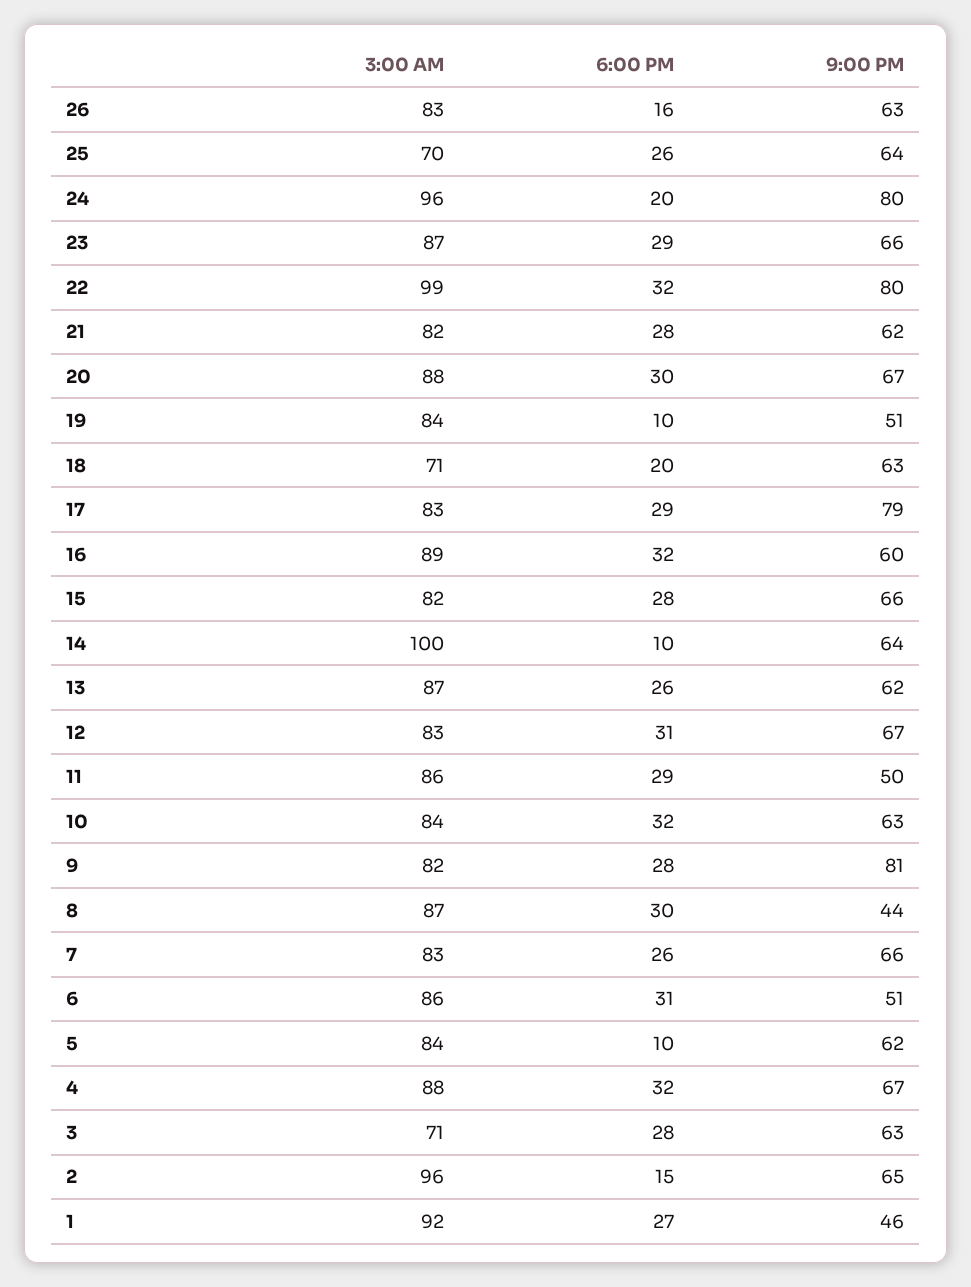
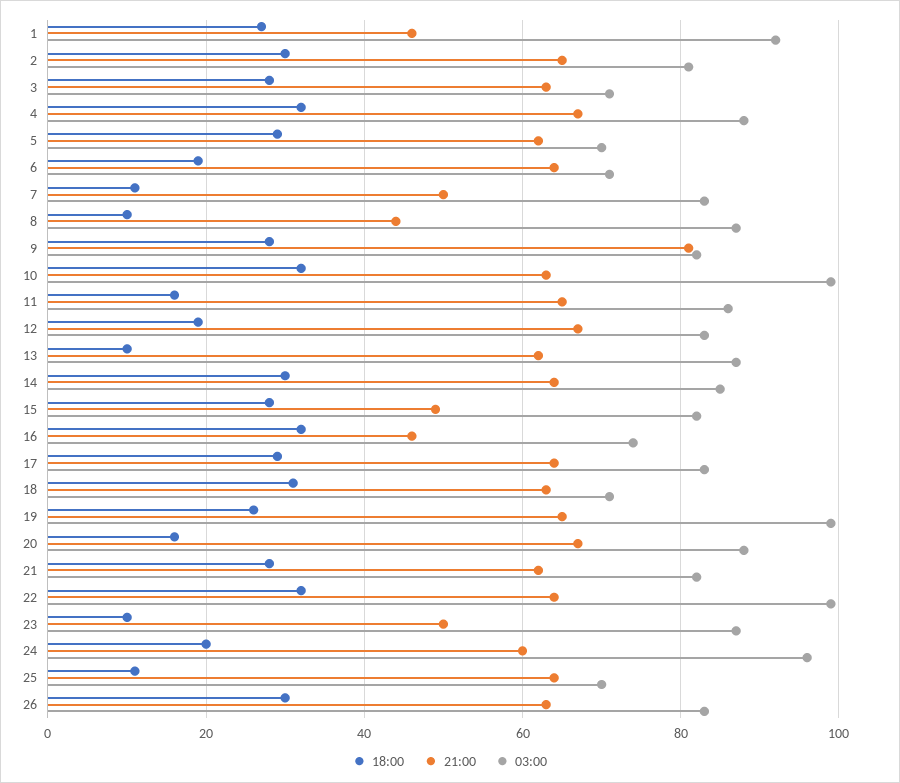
  {
    "3:00 AM": {
      "26": 83,
      "25": 70,
      "24": 96,
      "23": 87,
      "22": 99,
      "21": 82,
      "20": 88,
-     "19": 84,
+     "19": 100,
      "18": 71,
      "17": 83,
-     "16": 89,
+     "16": 75,
      "15": 82,
-     "14": 100,
+     "14": 85,
      "13": 87,
      "12": 83,
      "11": 86,
-     "10": 84,
+     "10": 100,
      "9": 82,
      "8": 87,
      "7": 83,
-     "6": 86,
+     "6": 70,
-     "5": 84,
+     "5": 70,
      "4": 88,
      "3": 71,
-     "2": 96,
+     "2": 80,
      "1": 92
    },
    "6:00 PM": {
-     "26": 16,
+     "26": 30,
-     "25": 26,
+     "25": 10,
      "24": 20,
-     "23": 29,
+     "23": 10,
      "22": 32,
      "21": 28,
-     "20": 30,
+     "20": 15,
-     "19": 10,
+     "19": 25,
-     "18": 20,
+     "18": 30,
      "17": 29,
      "16": 32,
      "15": 28,
-     "14": 10,
+     "14": 30,
-     "13": 26,
+     "13": 10,
-     "12": 31,
+     "12": 20,
-     "11": 29,
+     "11": 15,
      "10": 32,
      "9": 28,
-     "8": 30,
+     "8": 10,
-     "7": 26,
+     "7": 10,
-     "6": 31,
+     "6": 20,
-     "5": 10,
+     "5": 30,
      "4": 32,
      "3": 28,
-     "2": 15,
+     "2": 30,
      "1": 27
    },
    "9:00 PM": {
      "26": 63,
      "25": 64,
-     "24": 80,
+     "24": 60,
-     "23": 66,
+     "23": 50,
-     "22": 80,
+     "22": 65,
      "21": 62,
      "20": 67,
-     "19": 51,
+     "19": 65,
      "18": 63,
-     "17": 79,
+     "17": 65,
-     "16": 60,
+     "16": 45,
-     "15": 66,
+     "15": 50,
      "14": 64,
      "13": 62,
      "12": 67,
-     "11": 50,
+     "11": 65,
      "10": 63,
      "9": 81,
      "8": 44,
-     "7": 66,
+     "7": 50,
-     "6": 51,
+     "6": 65,
      "5": 62,
      "4": 67,
      "3": 63,
      "2": 65,
      "1": 46
    }
  }

